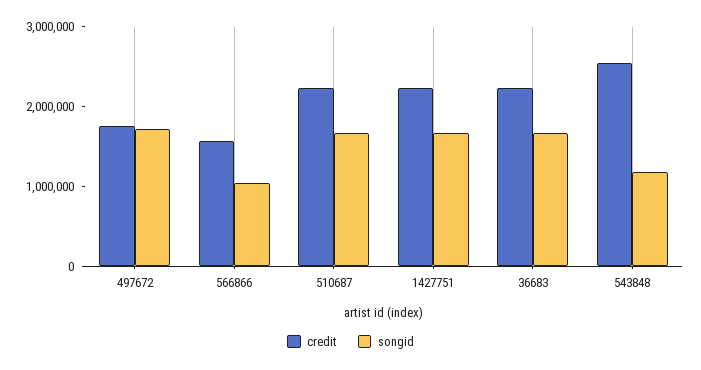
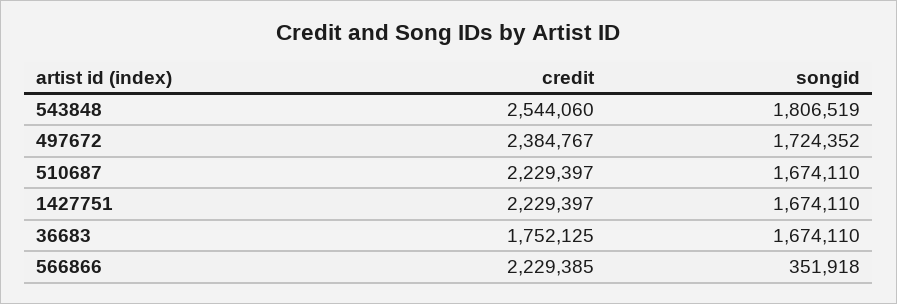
  {
    "credit": {
-     "497672": 1800000,
+     "497672": 2384767,
-     "566866": 1600000,
+     "566866": 2229385,
      "510687": 2229397,
      "1427751": 2229397,
-     "36683": 2200000,
+     "36683": 1752125,
      "543848": 2544060
    },
    "songid": {
      "497672": 1724352,
-     "566866": 1000000,
+     "566866": 351918,
      "510687": 1674110,
      "1427751": 1674110,
      "36683": 1674110,
-     "543848": 1200000
+     "543848": 1806519
    }
  }

